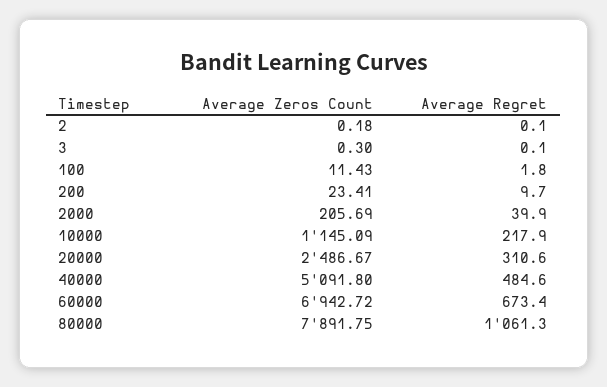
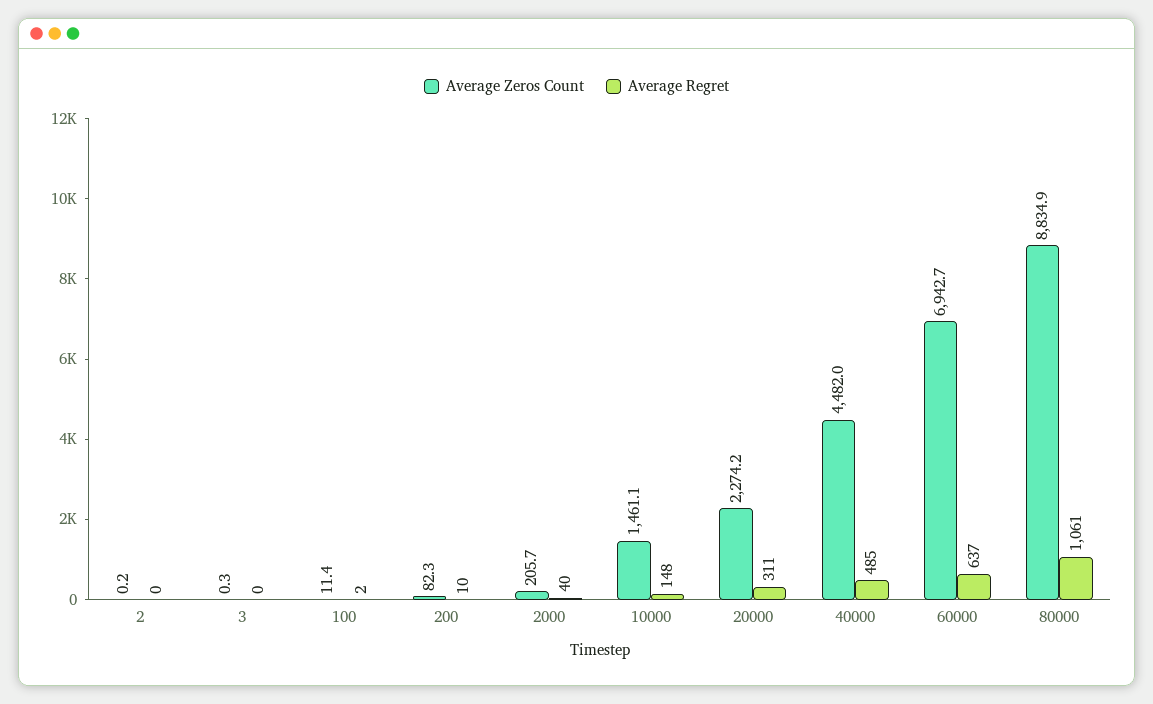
  {
    "Average Zeros Count": {
      "2": 0.18,
      "3": 0.3,
      "100": 11.43,
-     "200": 23.41,
+     "200": 82.3,
      "2000": 205.69,
-     "10000": 1145.09,
+     "10000": 1461.1,
-     "20000": 2486.67,
+     "20000": 2274.2,
-     "40000": 5091.8,
+     "40000": 4482,
      "60000": 6942.72,
-     "80000": 7891.75
+     "80000": 8834.9
    },
    "Average Regret": {
      "2": 0.1,
      "3": 0.1,
      "100": 1.8,
      "200": 9.7,
      "2000": 39.9,
-     "10000": 217.9,
+     "10000": 148,
      "20000": 310.6,
      "40000": 484.6,
-     "60000": 673.4,
+     "60000": 637,
      "80000": 1061.3
    }
  }

